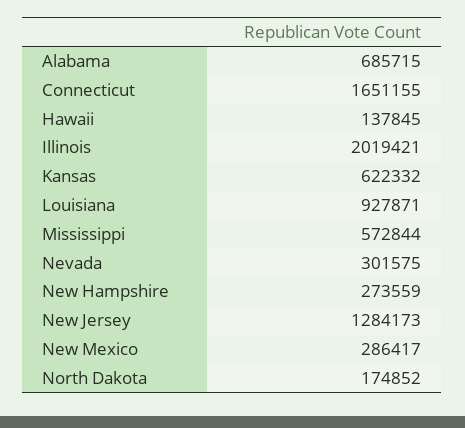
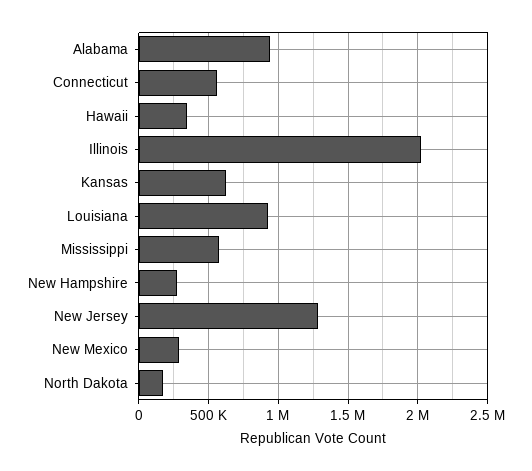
  {
-   "Alabama": 685715,
+   "Alabama": 950000,
-   "Connecticut": 1651155,
+   "Connecticut": 550000,
-   "Hawaii": 137845,
+   "Hawaii": 350000,
    "Illinois": 2019421,
    "Kansas": 622332,
    "Louisiana": 927871,
    "Mississippi": 572844,
-   "Nevada": 301575,
    "New Hampshire": 273559,
    "New Jersey": 1284173,
    "New Mexico": 286417,
    "North Dakota": 174852
  }

